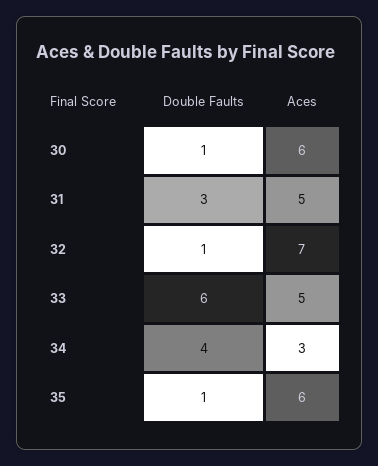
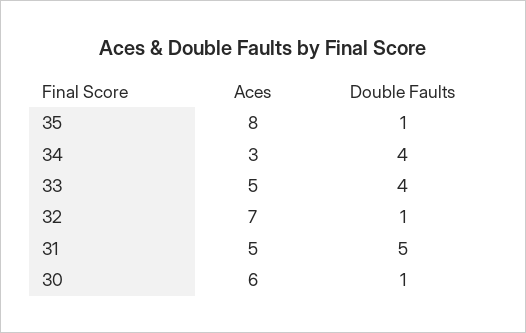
  {
    "Double Faults": {
      "30": 1,
-     "31": 3,
+     "31": 5,
      "32": 1,
-     "33": 6,
+     "33": 4,
      "34": 4,
      "35": 1
    },
    "Aces": {
      "30": 6,
      "31": 5,
      "32": 7,
      "33": 5,
      "34": 3,
-     "35": 6
+     "35": 8
    }
  }

